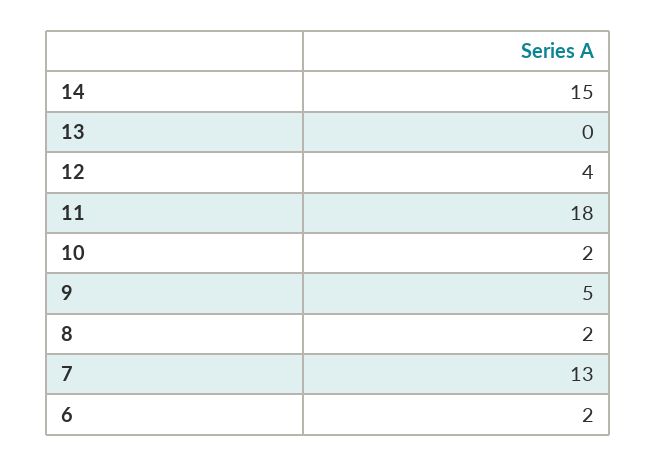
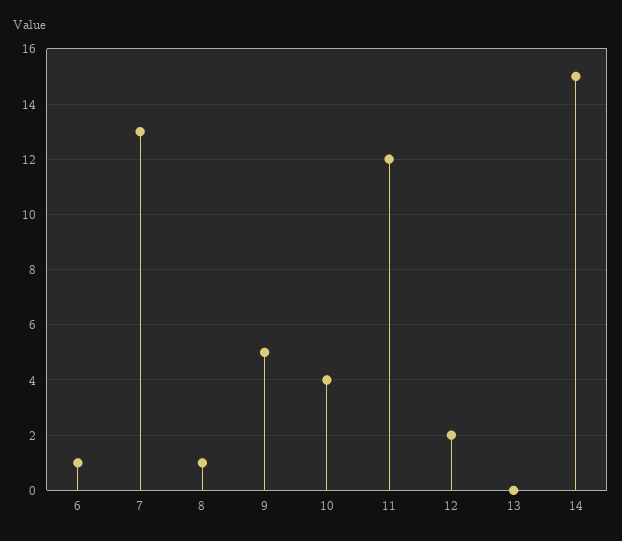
  {
    "14": 15,
    "13": 0,
-   "12": 4,
+   "12": 2,
-   "11": 18,
+   "11": 12,
-   "10": 2,
+   "10": 4,
    "9": 5,
-   "8": 2,
+   "8": 1,
    "7": 13,
-   "6": 2
+   "6": 1
  }

